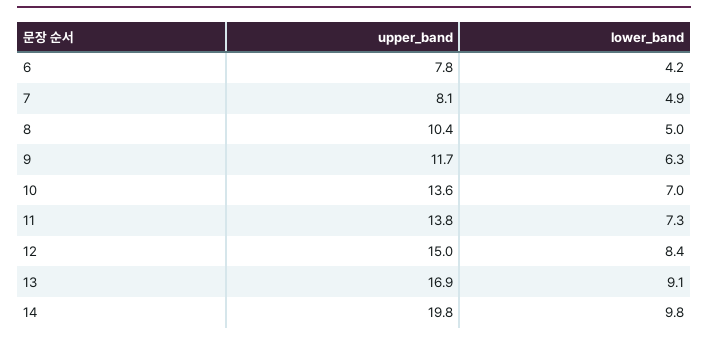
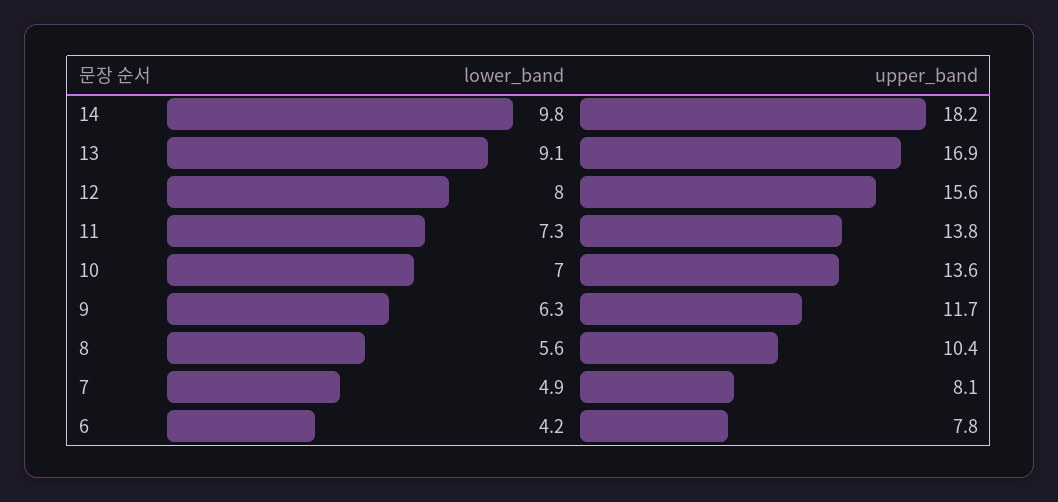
  {
    "upper_band": {
      "6": 7.8,
      "7": 8.1,
      "8": 10.4,
      "9": 11.7,
      "10": 13.6,
      "11": 13.8,
-     "12": 15,
+     "12": 15.6,
      "13": 16.9,
-     "14": 19.8
+     "14": 18.2
    },
    "lower_band": {
      "6": 4.2,
      "7": 4.9,
-     "8": 5,
+     "8": 5.6,
      "9": 6.3,
      "10": 7,
      "11": 7.3,
-     "12": 8.4,
+     "12": 8,
      "13": 9.1,
      "14": 9.8
    }
  }

